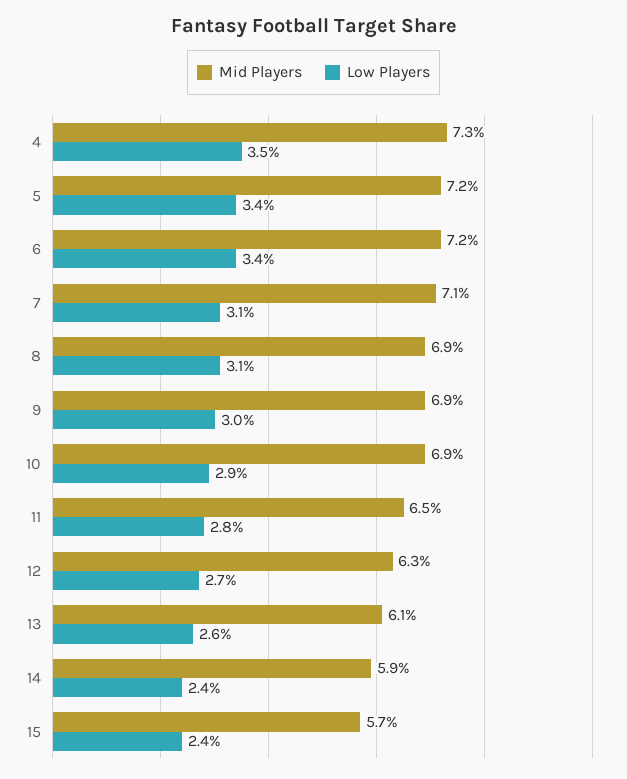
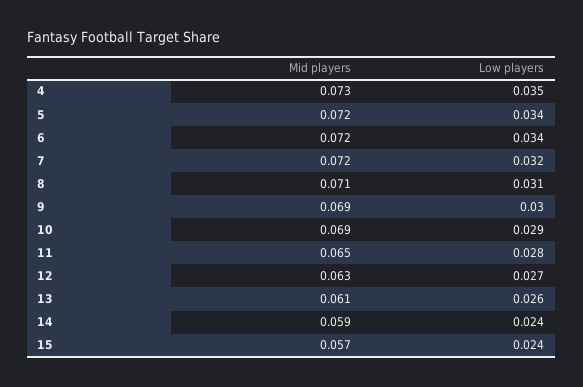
  {
    "Mid Players": {
      "4": 0.073,
      "5": 0.072,
      "6": 0.072,
-     "7": 0.071,
+     "7": 0.072,
-     "8": 0.069,
+     "8": 0.071,
      "9": 0.069,
      "10": 0.069,
      "11": 0.065,
      "12": 0.063,
      "13": 0.061,
      "14": 0.059,
      "15": 0.057
    },
    "Low Players": {
      "4": 0.035,
      "5": 0.034,
      "6": 0.034,
-     "7": 0.031,
+     "7": 0.032,
      "8": 0.031,
      "9": 0.03,
      "10": 0.029,
      "11": 0.028,
      "12": 0.027,
      "13": 0.026,
      "14": 0.024,
      "15": 0.024
    }
  }

